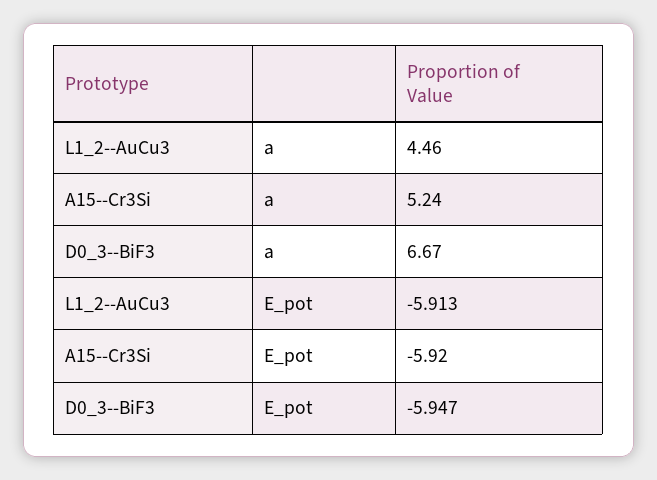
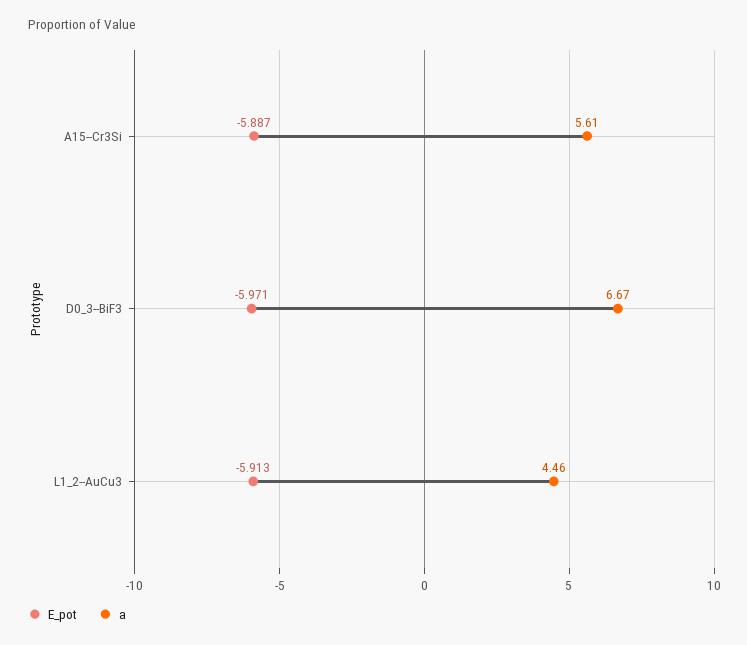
  {
    "a": {
      "L1_2--AuCu3": 4.46,
-     "A15--Cr3Si": 5.24,
+     "A15--Cr3Si": 5.61,
      "D0_3--BiF3": 6.67
    },
    "E_pot": {
      "L1_2--AuCu3": -5.913,
-     "A15--Cr3Si": -5.92,
+     "A15--Cr3Si": -5.887,
-     "D0_3--BiF3": -5.947
+     "D0_3--BiF3": -5.971
    }
  }

